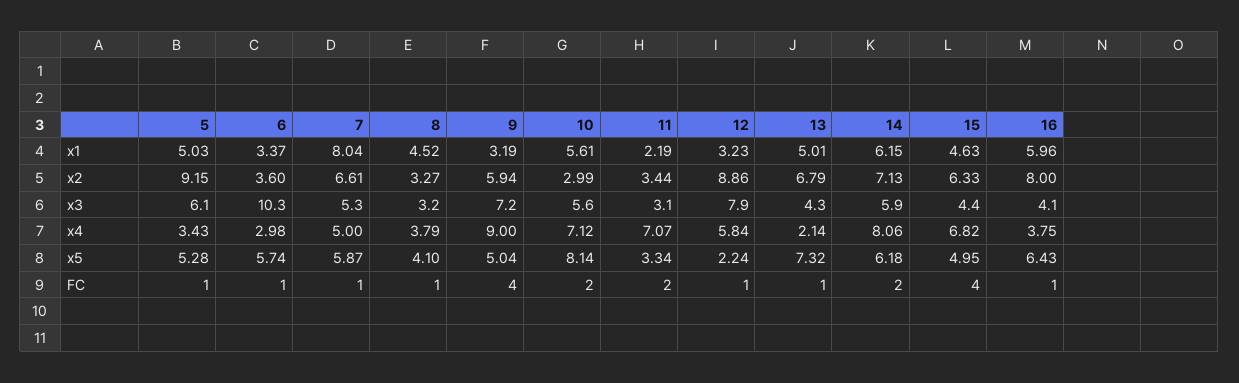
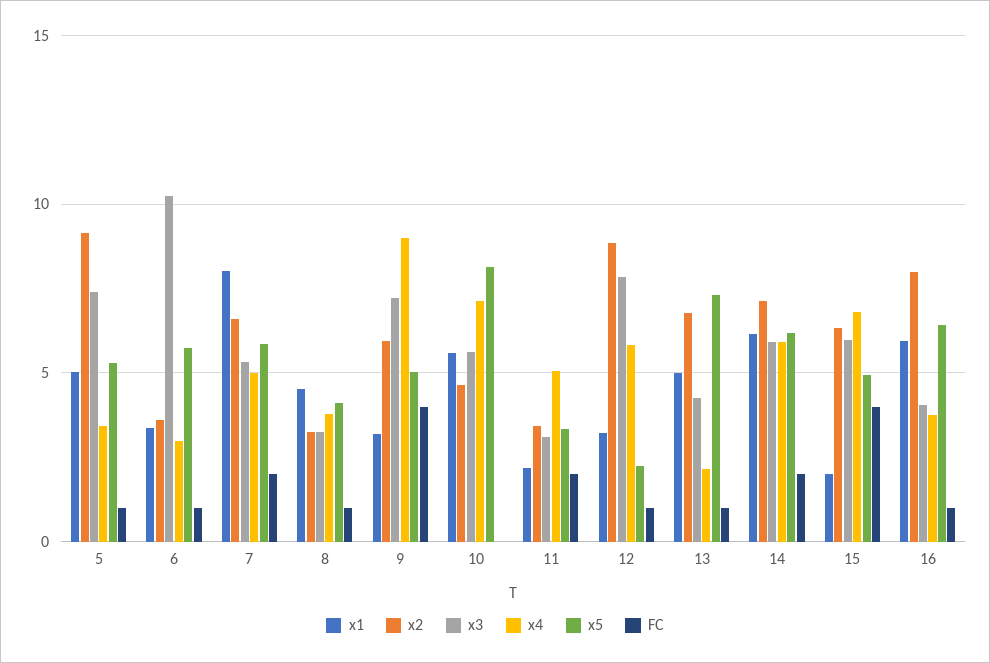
  {
    "x1": {
      "5": 5.03,
      "6": 3.37,
      "7": 8.04,
      "8": 4.52,
      "9": 3.19,
      "10": 5.61,
      "11": 2.19,
      "12": 3.23,
      "13": 5.01,
      "14": 6.15,
-     "15": 4.63,
+     "15": 2,
      "16": 5.96
    },
    "x2": {
      "5": 9.15,
      "6": 3.6,
      "7": 6.61,
      "8": 3.27,
      "9": 5.94,
-     "10": 2.99,
+     "10": 4.5,
      "11": 3.44,
      "12": 8.86,
      "13": 6.79,
      "14": 7.13,
      "15": 6.33,
      "16": 8
    },
    "x3": {
-     "5": 6.1,
+     "5": 7.5,
      "6": 10.3,
      "7": 5.3,
      "8": 3.2,
      "9": 7.2,
      "10": 5.6,
      "11": 3.1,
      "12": 7.9,
      "13": 4.3,
      "14": 5.9,
-     "15": 4.4,
+     "15": 6,
      "16": 4.1
    },
    "x4": {
      "5": 3.43,
      "6": 2.98,
      "7": 5,
      "8": 3.79,
      "9": 9,
      "10": 7.12,
-     "11": 7.07,
+     "11": 5,
      "12": 5.84,
      "13": 2.14,
-     "14": 8.06,
+     "14": 6,
      "15": 6.82,
      "16": 3.75
    },
    "x5": {
      "5": 5.28,
      "6": 5.74,
      "7": 5.87,
      "8": 4.1,
      "9": 5.04,
      "10": 8.14,
      "11": 3.34,
      "12": 2.24,
      "13": 7.32,
      "14": 6.18,
      "15": 4.95,
      "16": 6.43
    },
    "FC": {
      "5": 1,
      "6": 1,
-     "7": 1,
+     "7": 2,
      "8": 1,
      "9": 4,
-     "10": 2,
+     "10": 0,
      "11": 2,
      "12": 1,
      "13": 1,
      "14": 2,
      "15": 4,
      "16": 1
    }
  }

